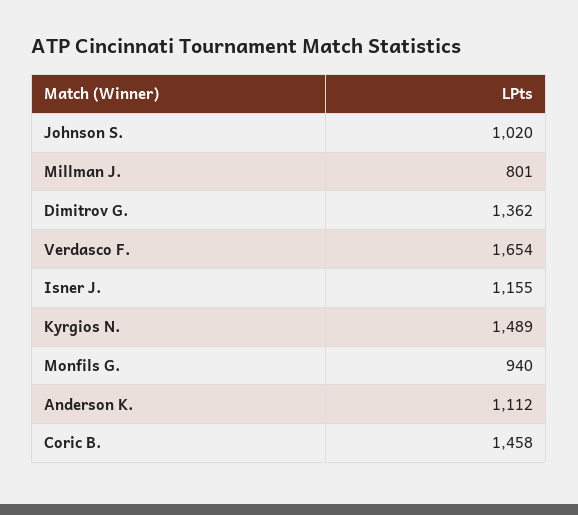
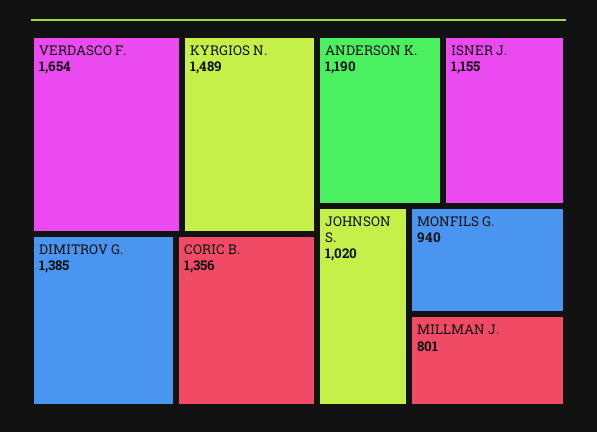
  {
    "Johnson S.": 1020,
    "Millman J.": 801,
-   "Dimitrov G.": 1362,
+   "Dimitrov G.": 1385,
    "Verdasco F.": 1654,
    "Isner J.": 1155,
    "Kyrgios N.": 1489,
    "Monfils G.": 940,
-   "Anderson K.": 1112,
+   "Anderson K.": 1190,
-   "Coric B.": 1458
+   "Coric B.": 1356
  }

